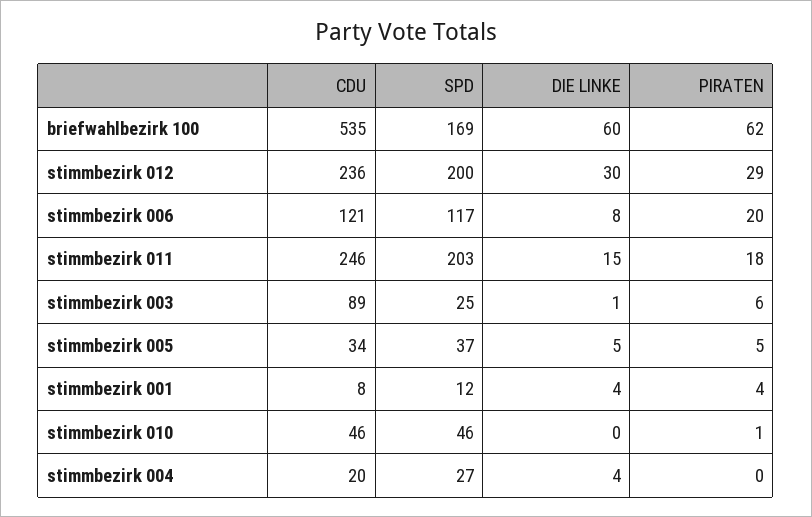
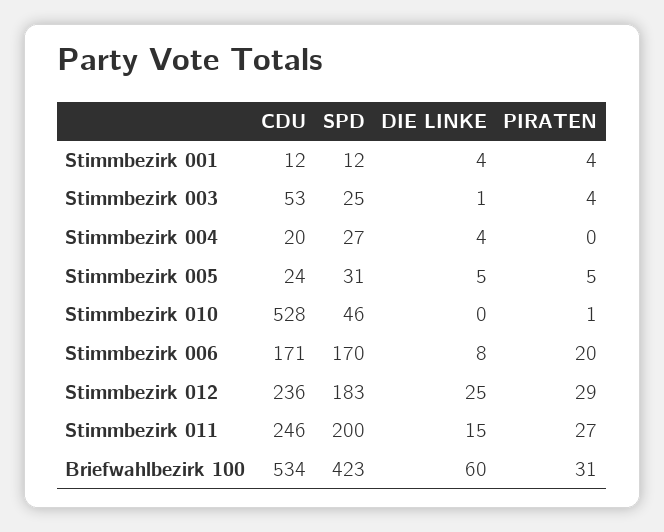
  {
    "CDU": {
-     "briefwahlbezirk 100": 535,
+     "briefwahlbezirk 100": 534,
      "stimmbezirk 012": 236,
-     "stimmbezirk 006": 121,
+     "stimmbezirk 006": 171,
      "stimmbezirk 011": 246,
-     "stimmbezirk 003": 89,
+     "stimmbezirk 003": 53,
-     "stimmbezirk 005": 34,
+     "stimmbezirk 005": 24,
-     "stimmbezirk 001": 8,
+     "stimmbezirk 001": 12,
-     "stimmbezirk 010": 46,
+     "stimmbezirk 010": 528,
      "stimmbezirk 004": 20
    },
    "SPD": {
-     "briefwahlbezirk 100": 169,
+     "briefwahlbezirk 100": 423,
-     "stimmbezirk 012": 200,
+     "stimmbezirk 012": 183,
-     "stimmbezirk 006": 117,
+     "stimmbezirk 006": 170,
-     "stimmbezirk 011": 203,
+     "stimmbezirk 011": 200,
      "stimmbezirk 003": 25,
-     "stimmbezirk 005": 37,
+     "stimmbezirk 005": 31,
      "stimmbezirk 001": 12,
      "stimmbezirk 010": 46,
      "stimmbezirk 004": 27
    },
    "DIE LINKE": {
      "briefwahlbezirk 100": 60,
-     "stimmbezirk 012": 30,
+     "stimmbezirk 012": 25,
      "stimmbezirk 006": 8,
      "stimmbezirk 011": 15,
      "stimmbezirk 003": 1,
      "stimmbezirk 005": 5,
      "stimmbezirk 001": 4,
      "stimmbezirk 010": 0,
      "stimmbezirk 004": 4
    },
    "PIRATEN": {
-     "briefwahlbezirk 100": 62,
+     "briefwahlbezirk 100": 31,
      "stimmbezirk 012": 29,
      "stimmbezirk 006": 20,
-     "stimmbezirk 011": 18,
+     "stimmbezirk 011": 27,
-     "stimmbezirk 003": 6,
+     "stimmbezirk 003": 4,
      "stimmbezirk 005": 5,
      "stimmbezirk 001": 4,
      "stimmbezirk 010": 1,
      "stimmbezirk 004": 0
    }
  }

